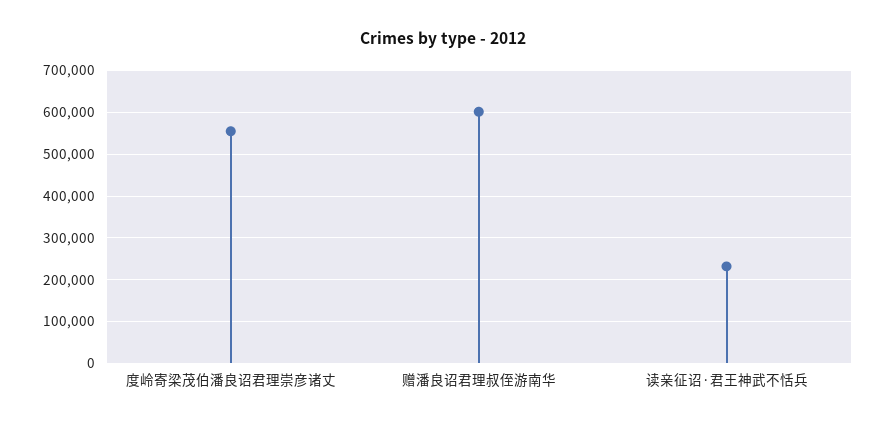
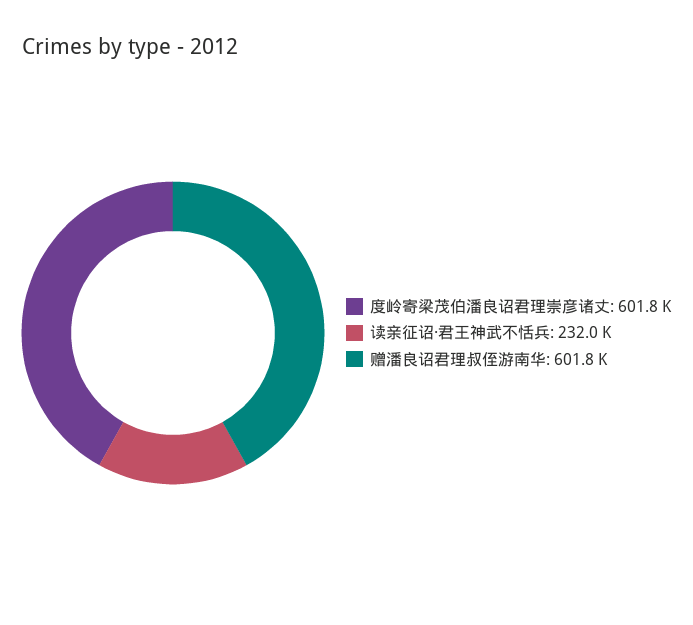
  {
-   "度岭寄梁茂伯潘良诏君理崇彦诸丈": 560000,
+   "度岭寄梁茂伯潘良诏君理崇彦诸丈": 601800,
    "赠潘良诏君理叔侄游南华": 601800,
    "读亲征诏·君王神武不恬兵": 232000
  }

